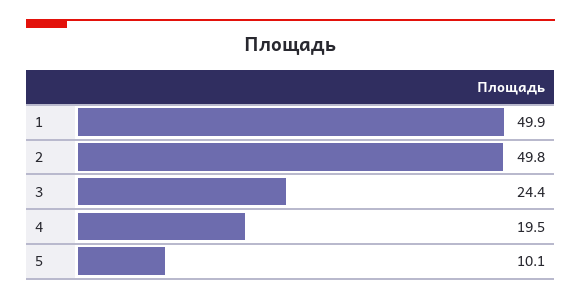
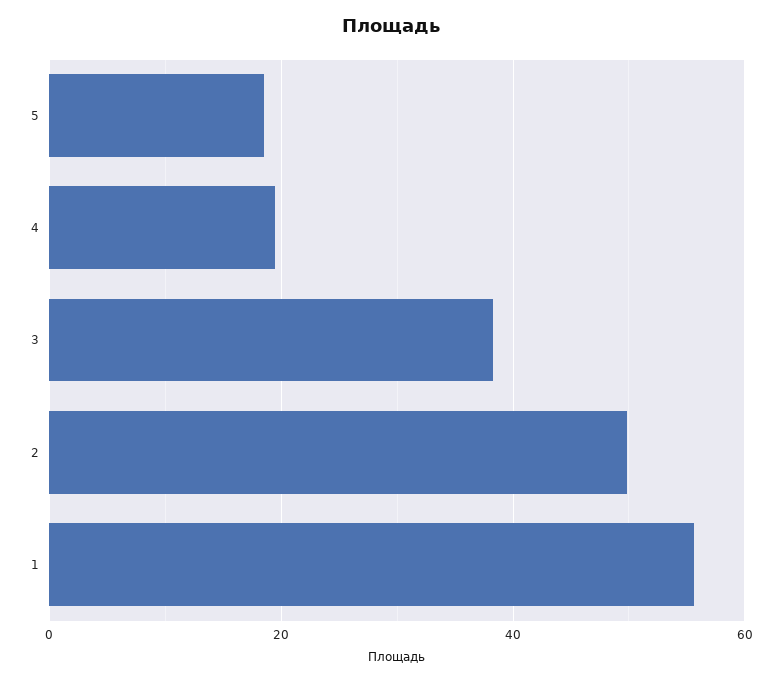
  {
-   "1": 49.9,
+   "1": 56,
    "2": 49.8,
-   "3": 24.4,
+   "3": 38,
    "4": 19.5,
-   "5": 10.1
+   "5": 18
  }

